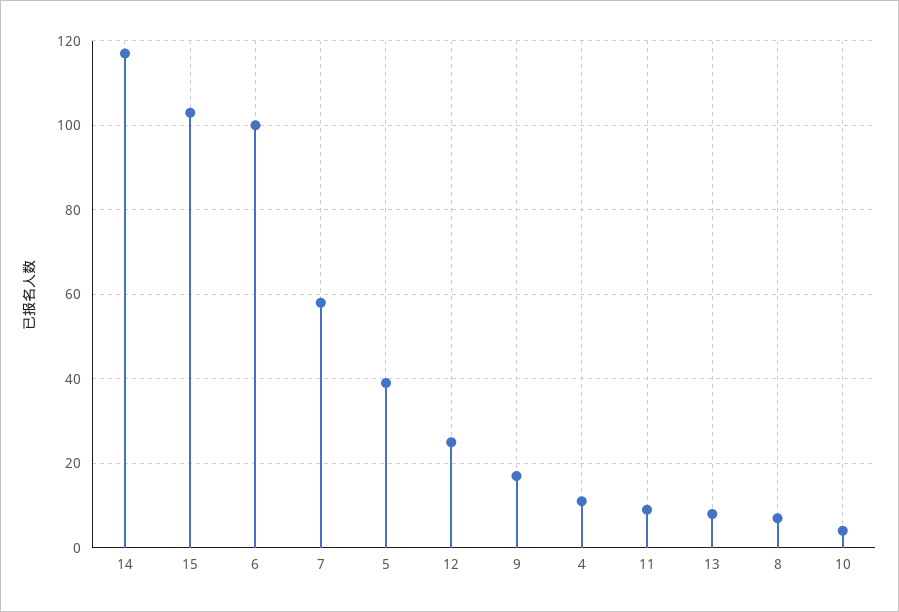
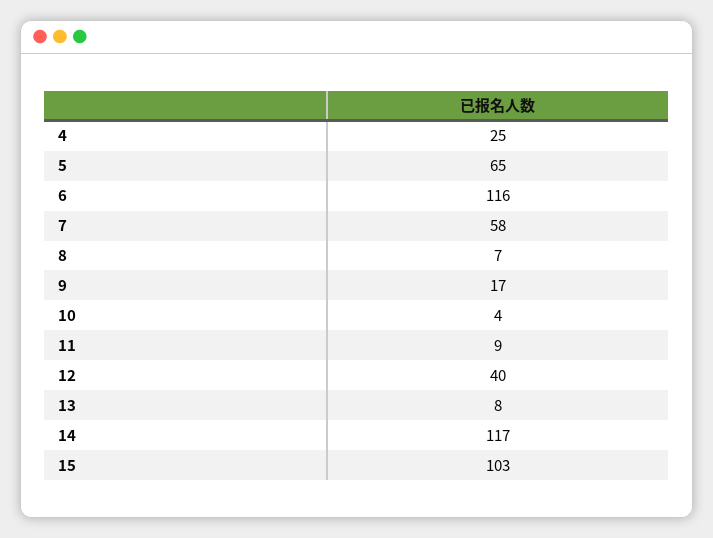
  {
    "14": 117,
    "15": 103,
-   "6": 100,
+   "6": 116,
    "7": 58,
-   "5": 40,
+   "5": 65,
-   "12": 25,
+   "12": 40,
    "9": 17,
-   "4": 10,
+   "4": 25,
    "11": 9,
    "13": 8,
    "8": 7,
    "10": 4
  }

